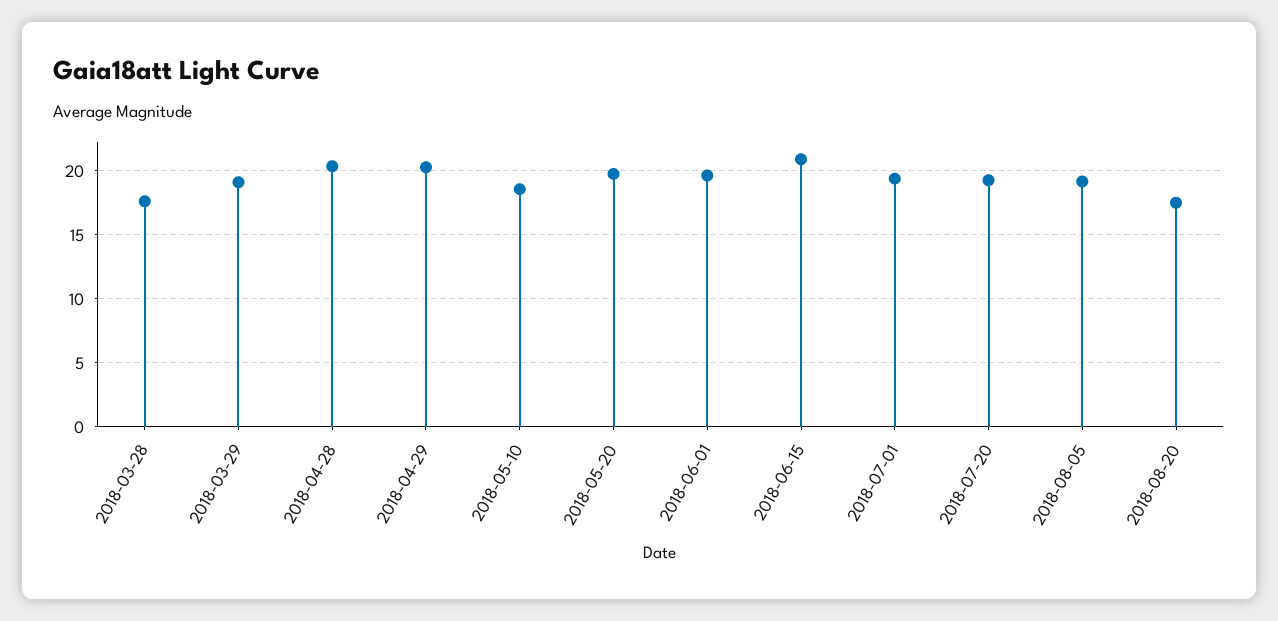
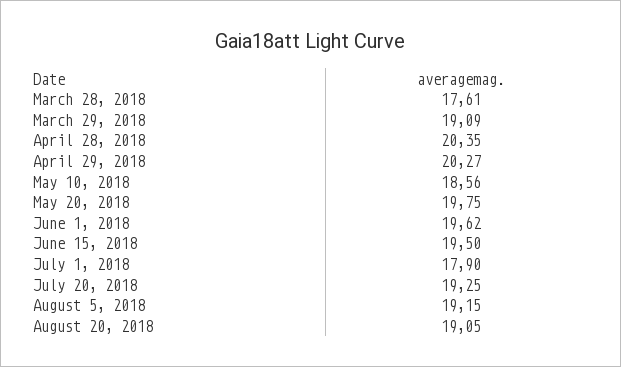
  {
    "2018-03-28": 17.61,
    "2018-03-29": 19.09,
    "2018-04-28": 20.35,
    "2018-04-29": 20.27,
    "2018-05-10": 18.56,
    "2018-05-20": 19.75,
    "2018-06-01": 19.62,
-   "2018-06-15": 21,
+   "2018-06-15": 19.5,
-   "2018-07-01": 19.5,
+   "2018-07-01": 17.9,
    "2018-07-20": 19.25,
    "2018-08-05": 19.15,
-   "2018-08-20": 17.5
+   "2018-08-20": 19.05
  }

